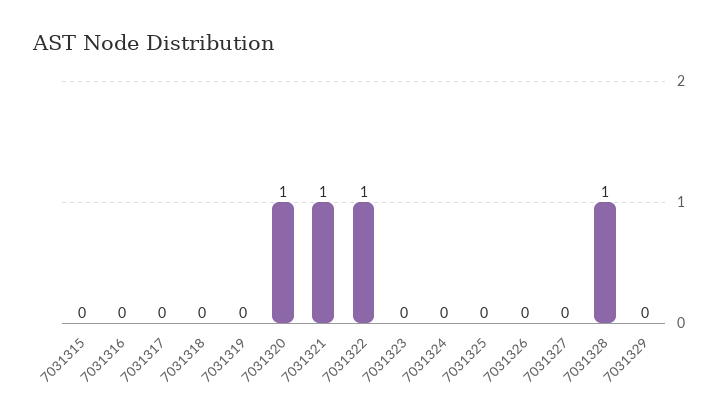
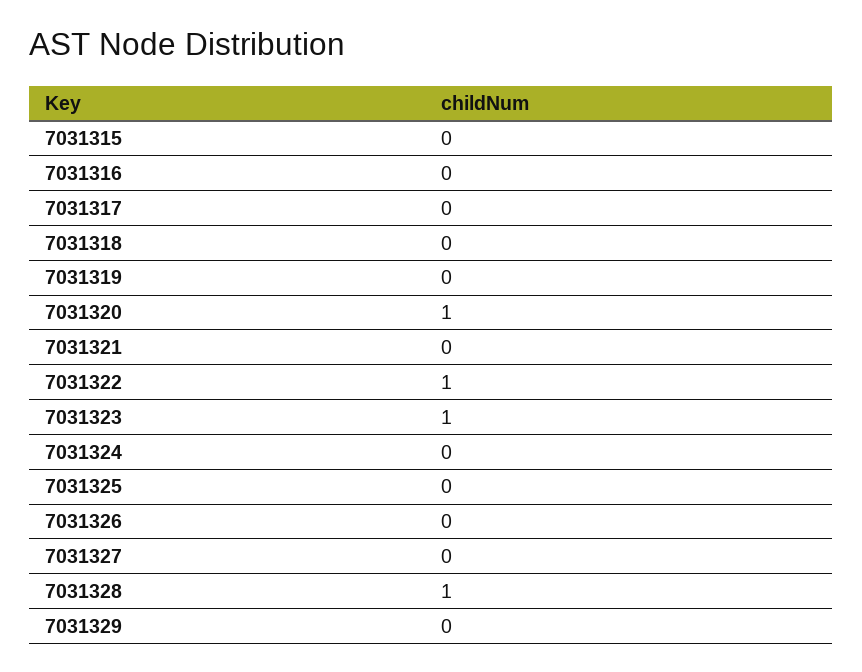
  {
    "7031315": 0,
    "7031316": 0,
    "7031317": 0,
    "7031318": 0,
    "7031319": 0,
    "7031320": 1,
-   "7031321": 1,
+   "7031321": 0,
    "7031322": 1,
-   "7031323": 0,
+   "7031323": 1,
    "7031324": 0,
    "7031325": 0,
    "7031326": 0,
    "7031327": 0,
    "7031328": 1,
    "7031329": 0
  }

